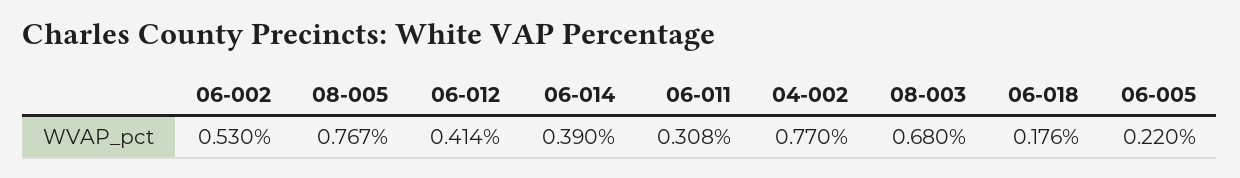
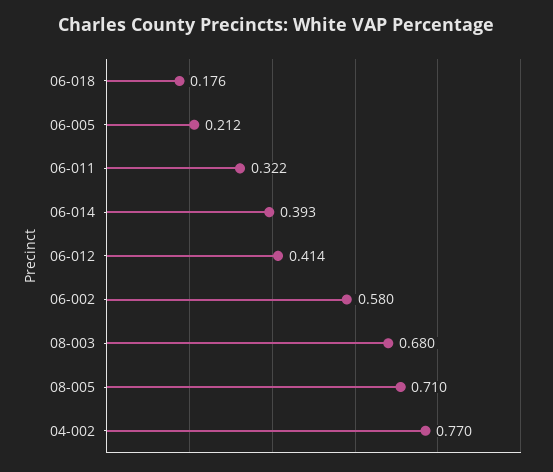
  {
-   "06-002": 0.53,
+   "06-002": 0.58,
-   "08-005": 0.767,
+   "08-005": 0.71,
    "06-012": 0.414,
-   "06-014": 0.39,
+   "06-014": 0.393,
-   "06-011": 0.308,
+   "06-011": 0.322,
    "04-002": 0.77,
    "08-003": 0.68,
    "06-018": 0.176,
-   "06-005": 0.22
+   "06-005": 0.212
  }

